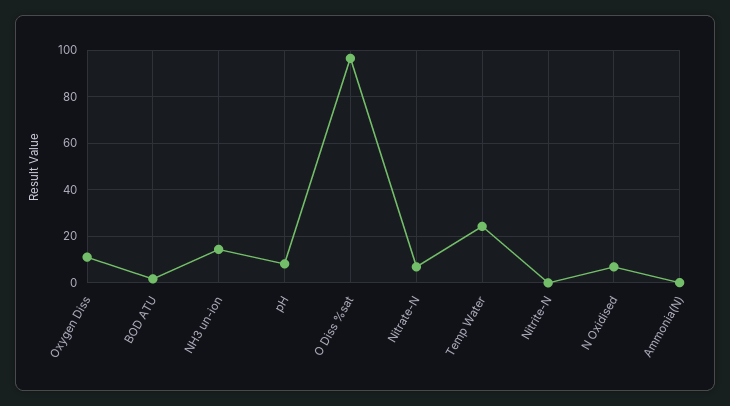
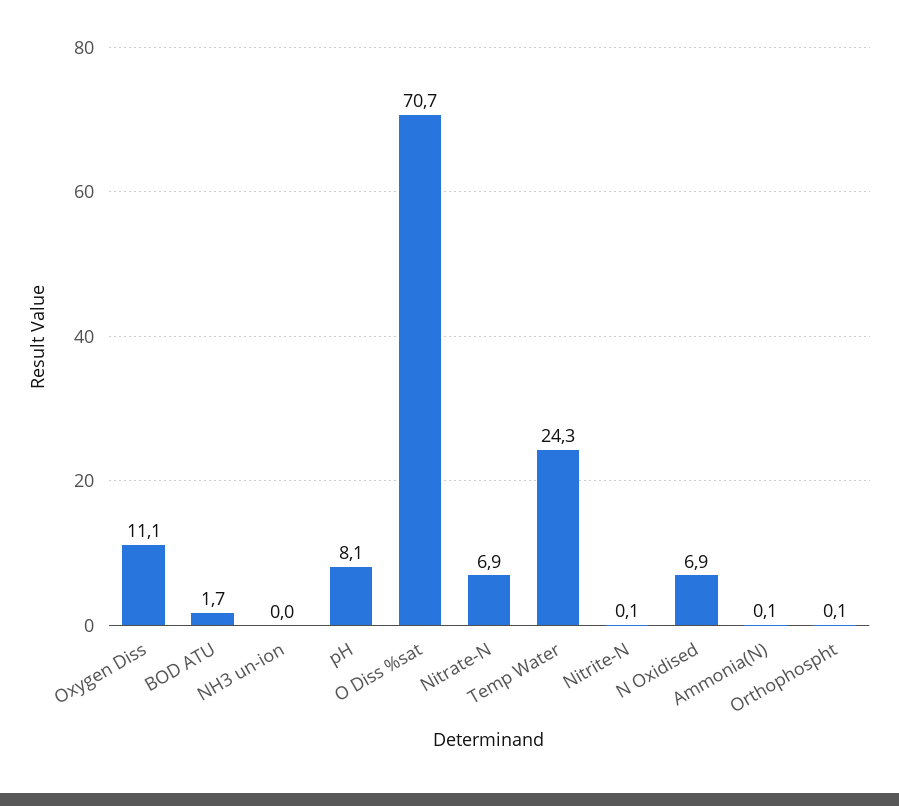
  {
    "Oxygen Diss": 11.1,
    "BOD ATU": 1.7,
-   "NH3 un-ion": 15,
+   "NH3 un-ion": 0,
    "pH": 8.1,
-   "O Diss %sat": 95,
+   "O Diss %sat": 70.7,
    "Nitrate-N": 6.9,
    "Temp Water": 24.3,
    "Nitrite-N": 0.1,
    "N Oxidised": 6.9,
-   "Ammonia(N)": 0.1
+   "Ammonia(N)": 0.1,
+   "Orthophospht": 0.1
  }

